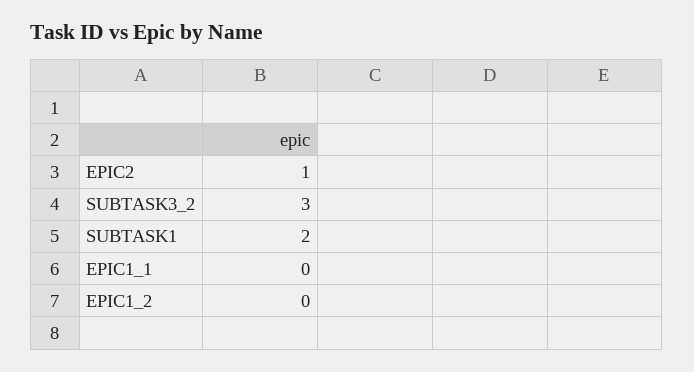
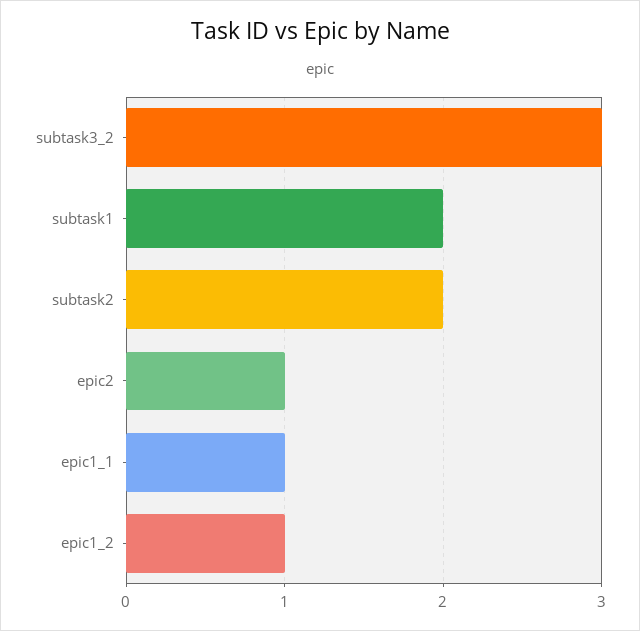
  {
    "EPIC2": 1,
    "SUBTASK3_2": 3,
    "SUBTASK1": 2,
-   "EPIC1_1": 0,
+   "EPIC1_1": 1,
-   "EPIC1_2": 0
+   "EPIC1_2": 1,
+   "subtask2": 2
  }

